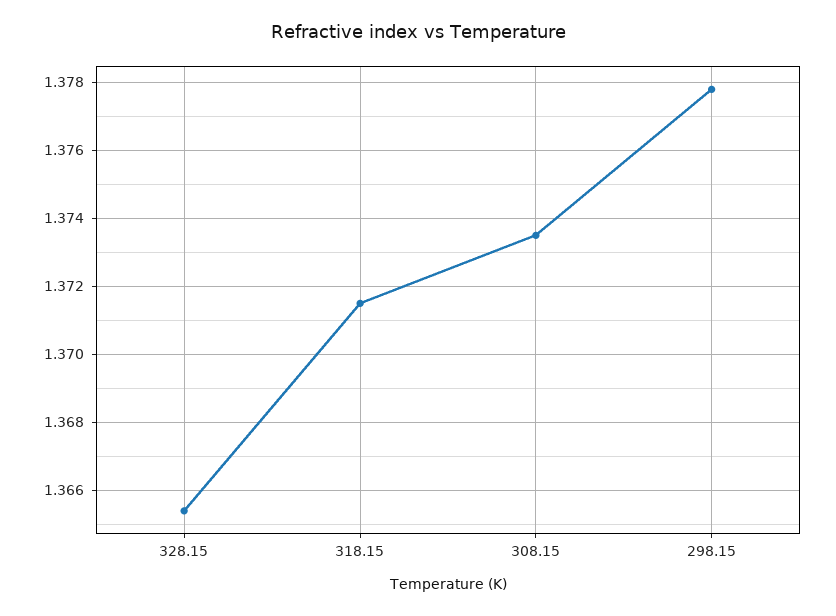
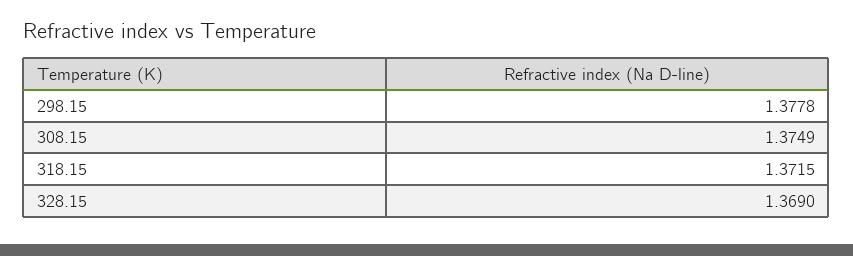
  {
-   "328.15": 1.3655,
+   "328.15": 1.369,
    "318.15": 1.3715,
-   "308.15": 1.3735,
+   "308.15": 1.3749,
    "298.15": 1.3778
  }

